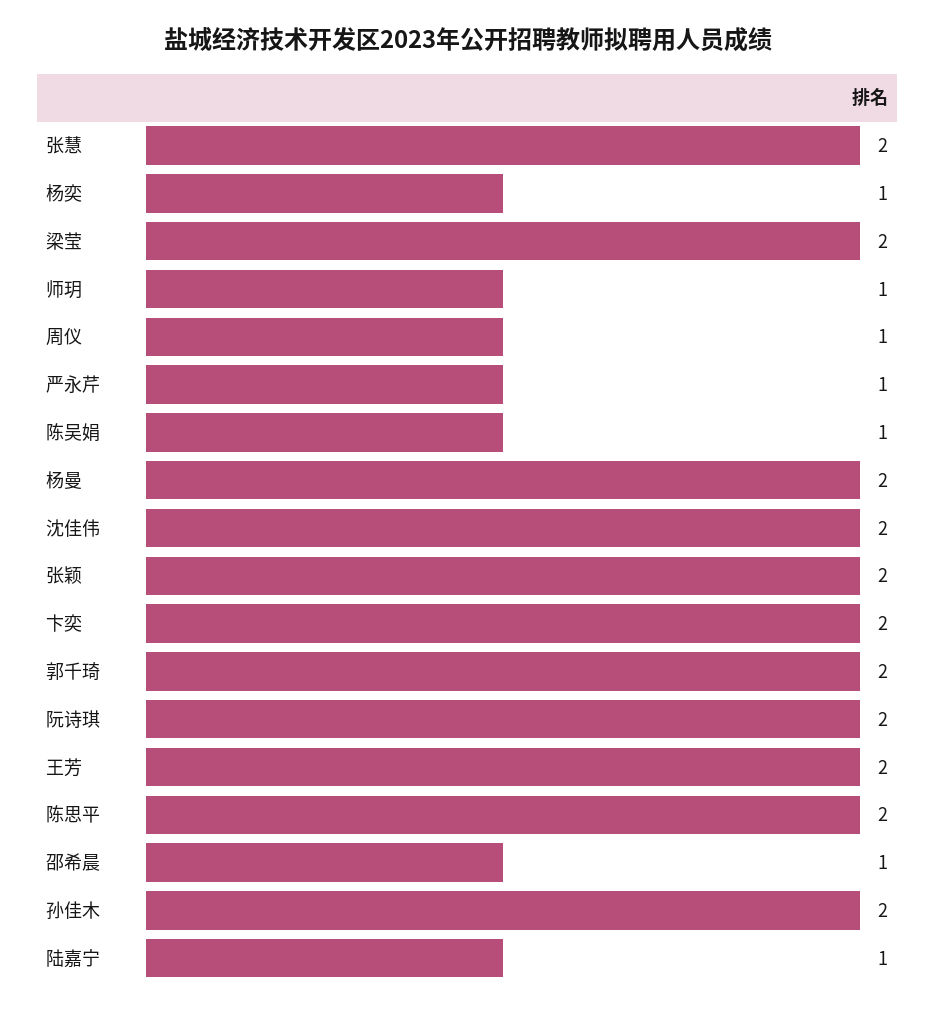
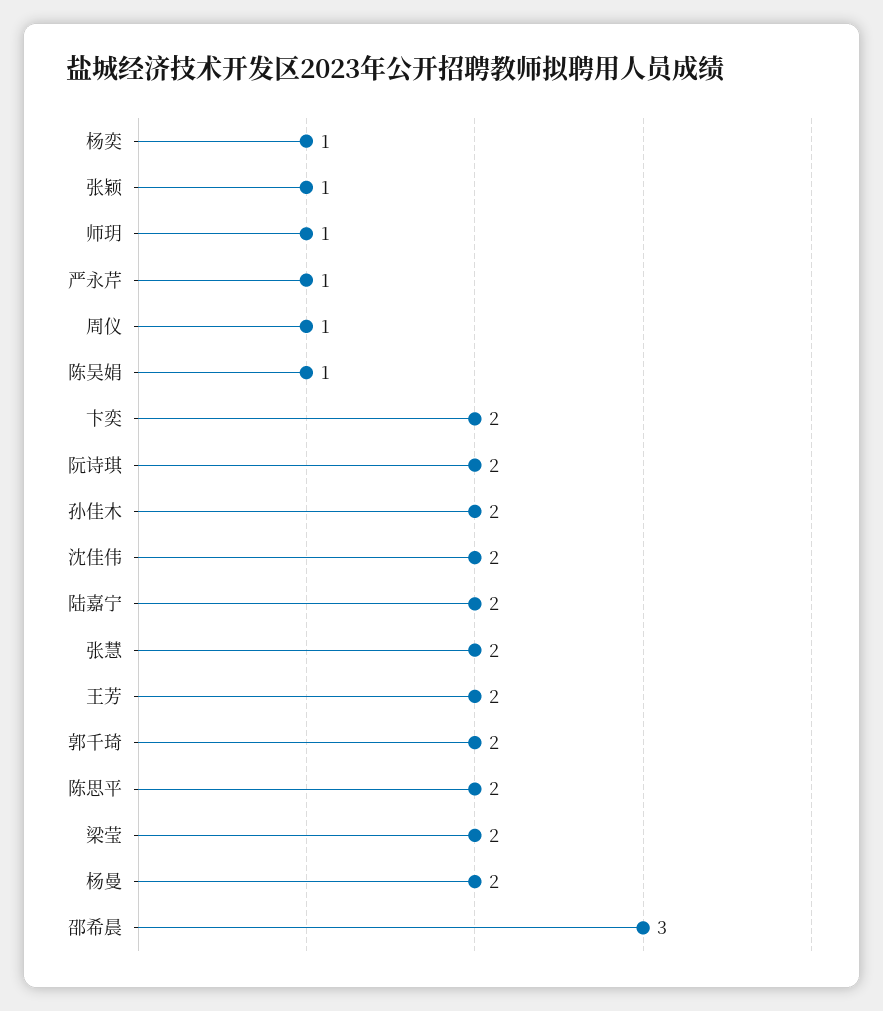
  {
    "张慧": 2,
    "杨奕": 1,
    "梁莹": 2,
    "师玥": 1,
    "周仪": 1,
    "严永芹": 1,
    "陈吴娟": 1,
    "杨曼": 2,
    "沈佳伟": 2,
-   "张颖": 2,
+   "张颖": 1,
    "卞奕": 2,
    "郭千琦": 2,
    "阮诗琪": 2,
    "王芳": 2,
    "陈思平": 2,
-   "邵希晨": 1,
+   "邵希晨": 3,
    "孙佳木": 2,
-   "陆嘉宁": 1
+   "陆嘉宁": 2
  }

